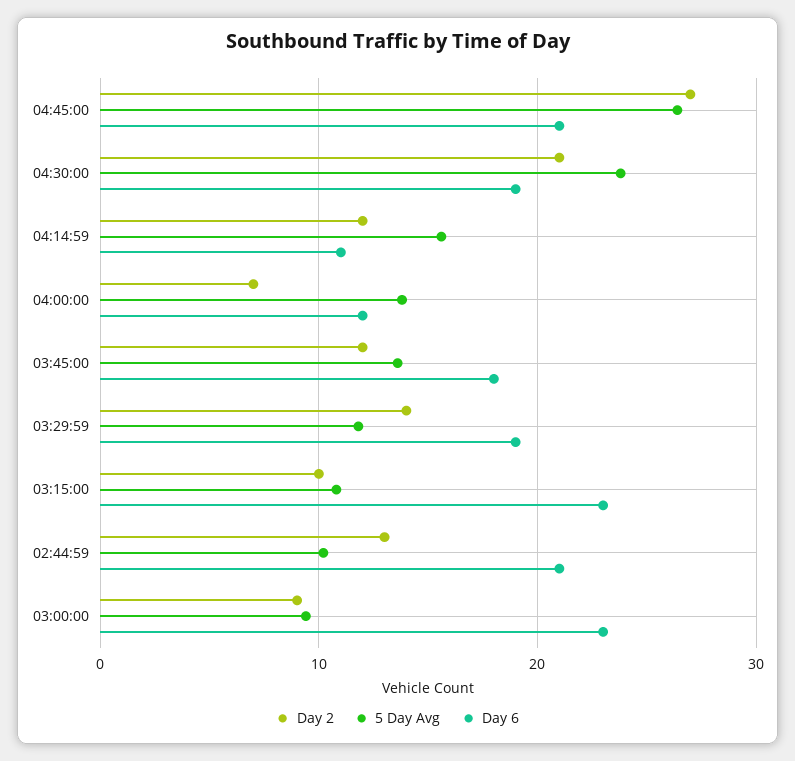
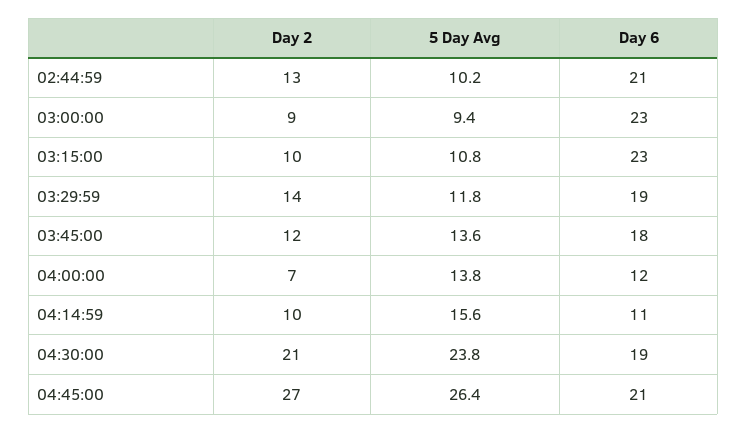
  {
    "Day 2": {
      "04:45:00": 27,
      "04:30:00": 21,
-     "04:14:59": 12,
+     "04:14:59": 10,
      "04:00:00": 7,
      "03:45:00": 12,
      "03:29:59": 14,
      "03:15:00": 10,
      "02:44:59": 13,
      "03:00:00": 9
    },
    "5 Day Avg": {
      "04:45:00": 26.4,
      "04:30:00": 23.8,
      "04:14:59": 15.6,
      "04:00:00": 13.8,
      "03:45:00": 13.6,
      "03:29:59": 11.8,
      "03:15:00": 10.8,
      "02:44:59": 10.2,
      "03:00:00": 9.4
    },
    "Day 6": {
      "04:45:00": 21,
      "04:30:00": 19,
      "04:14:59": 11,
      "04:00:00": 12,
      "03:45:00": 18,
      "03:29:59": 19,
      "03:15:00": 23,
      "02:44:59": 21,
      "03:00:00": 23
    }
  }

